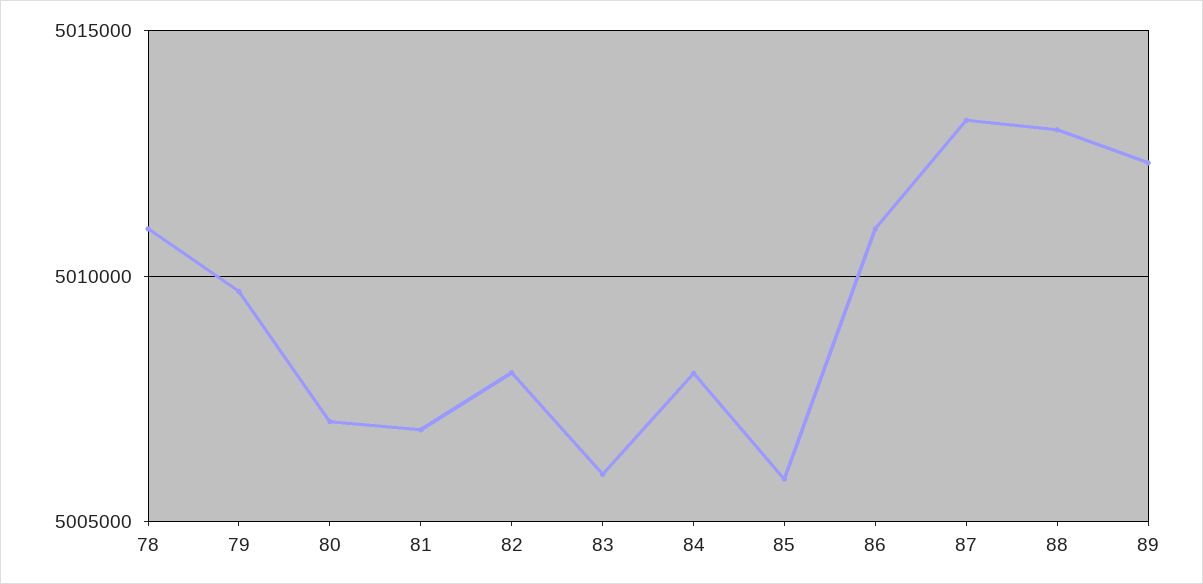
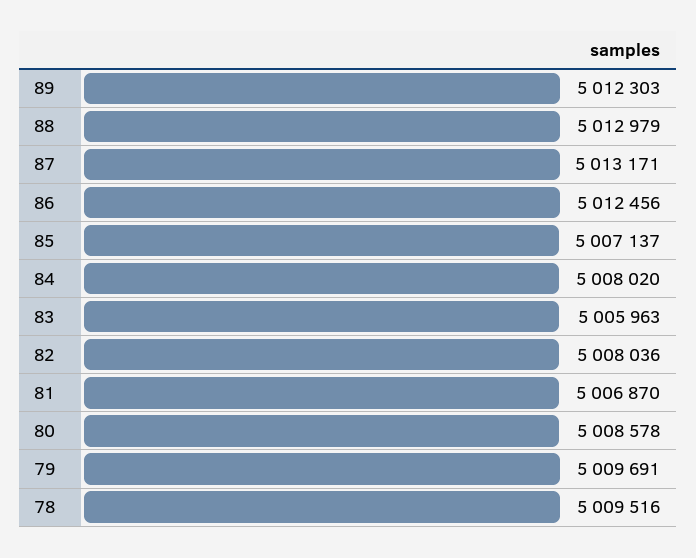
  {
-   "78": 5011000,
+   "78": 5009516,
    "79": 5009691,
-   "80": 5007000,
+   "80": 5008578,
    "81": 5006870,
    "82": 5008036,
    "83": 5005963,
    "84": 5008020,
-   "85": 5006000,
+   "85": 5007137,
-   "86": 5011000,
+   "86": 5012456,
    "87": 5013171,
    "88": 5012979,
    "89": 5012303
  }

